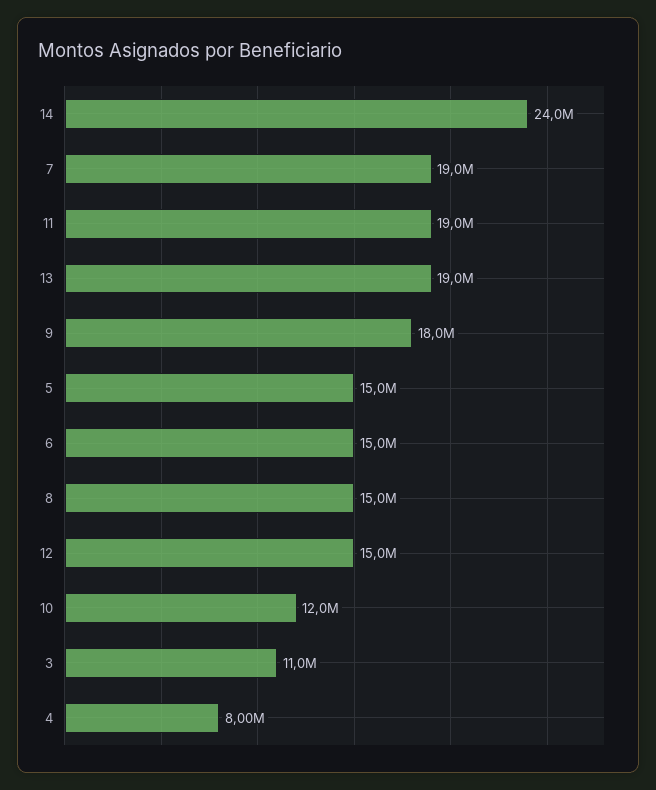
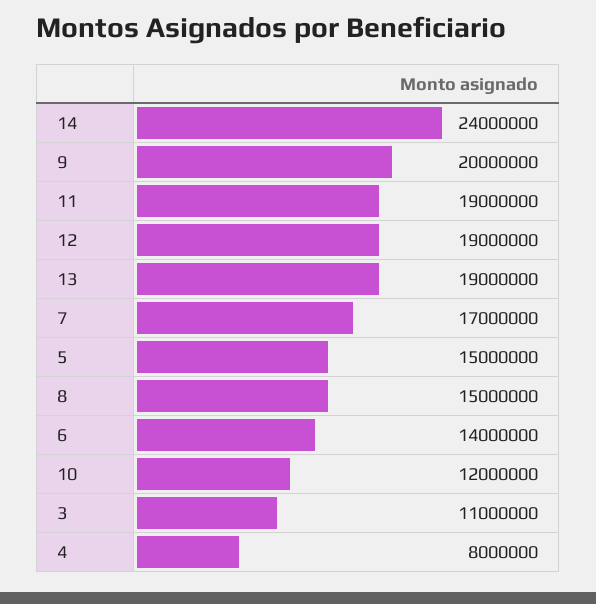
  {
    "14": 24000000,
-   "7": 19000000,
+   "7": 17000000,
    "11": 19000000,
    "13": 19000000,
-   "9": 18000000,
+   "9": 20000000,
    "5": 15000000,
-   "6": 15000000,
+   "6": 14000000,
    "8": 15000000,
-   "12": 15000000,
+   "12": 19000000,
    "10": 12000000,
    "3": 11000000,
    "4": 8000000
  }

